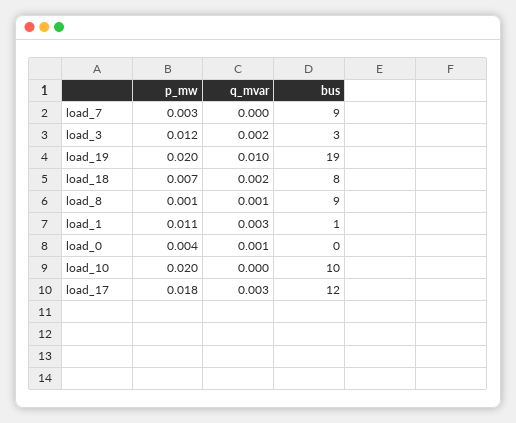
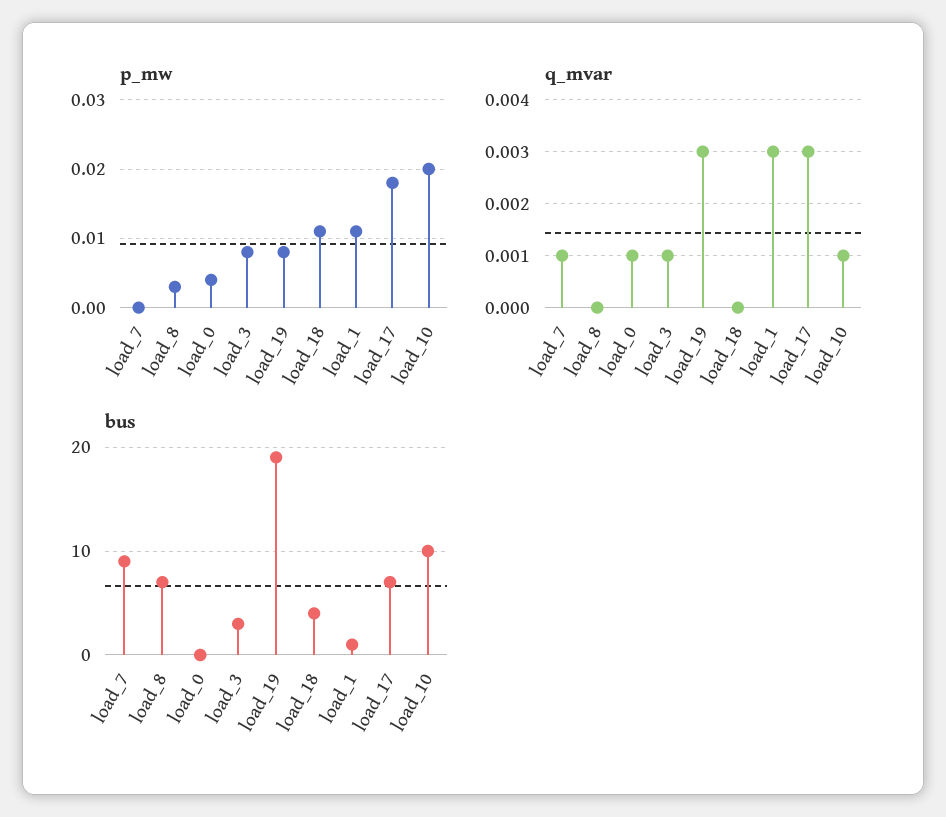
  {
    "p_mw": {
-     "load_7": 0.003,
+     "load_7": 0,
-     "load_3": 0.012,
+     "load_3": 0.008,
-     "load_19": 0.02,
+     "load_19": 0.008,
-     "load_18": 0.007,
+     "load_18": 0.011,
-     "load_8": 0.001,
+     "load_8": 0.003,
      "load_1": 0.011,
      "load_0": 0.004,
      "load_10": 0.02,
      "load_17": 0.018
    },
    "q_mvar": {
-     "load_7": 0,
+     "load_7": 0.001,
-     "load_3": 0.002,
+     "load_3": 0.001,
-     "load_19": 0.01,
+     "load_19": 0.003,
-     "load_18": 0.002,
+     "load_18": 0,
-     "load_8": 0.001,
+     "load_8": 0,
      "load_1": 0.003,
      "load_0": 0.001,
-     "load_10": 0,
+     "load_10": 0.001,
      "load_17": 0.003
    },
    "bus": {
      "load_7": 9,
      "load_3": 3,
      "load_19": 19,
-     "load_18": 8,
+     "load_18": 4,
-     "load_8": 9,
+     "load_8": 7,
      "load_1": 1,
      "load_0": 0,
      "load_10": 10,
-     "load_17": 12
+     "load_17": 7
    }
  }

